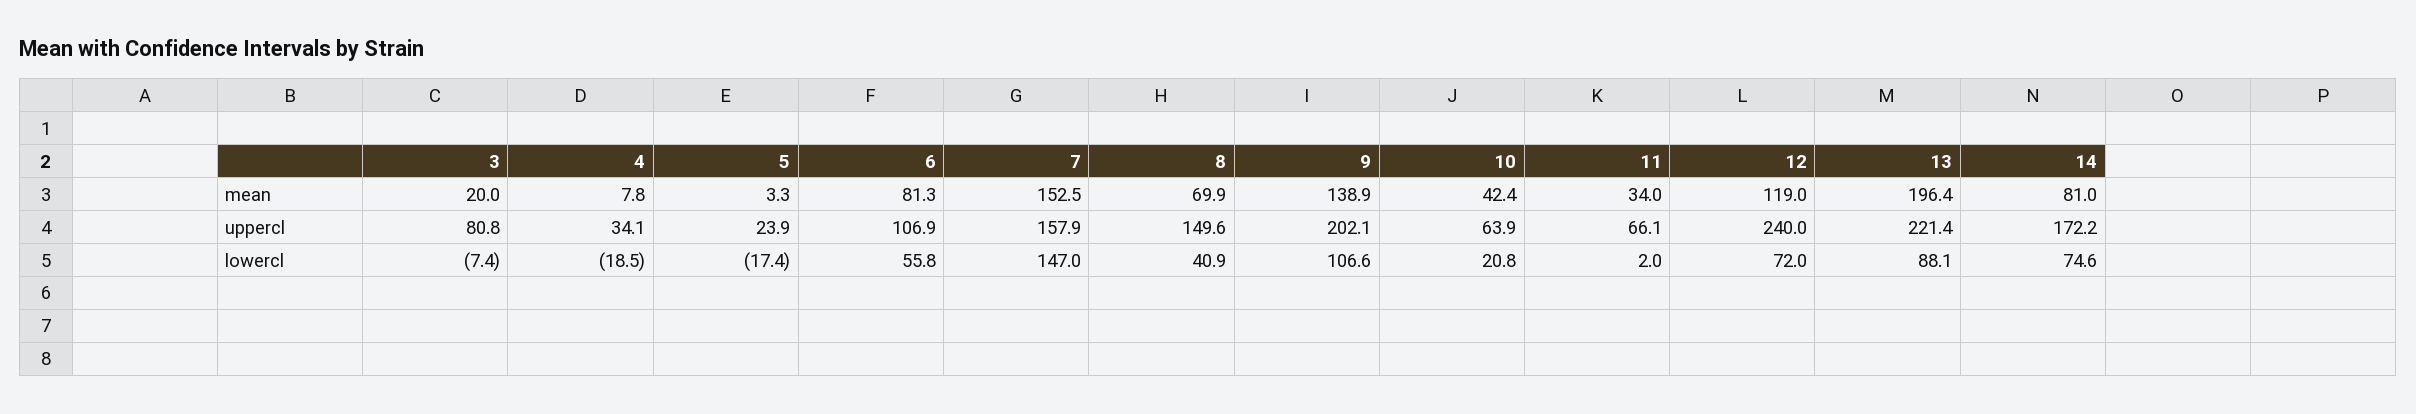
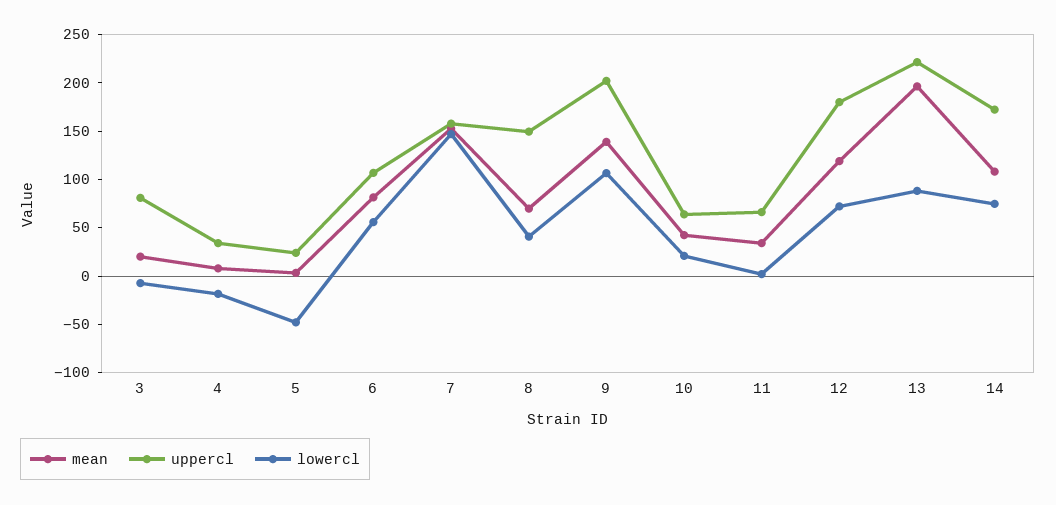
  {
    "mean": {
      "3": 20,
      "4": 7.8,
      "5": 3.3,
      "6": 81.3,
      "7": 152.5,
      "8": 69.9,
      "9": 138.9,
      "10": 42.4,
      "11": 34,
      "12": 119,
      "13": 196.4,
-     "14": 81
+     "14": 110
    },
    "uppercl": {
      "3": 80.8,
      "4": 34.1,
      "5": 23.9,
      "6": 106.9,
      "7": 157.9,
      "8": 149.6,
      "9": 202.1,
      "10": 63.9,
      "11": 66.1,
-     "12": 240,
+     "12": 180,
      "13": 221.4,
      "14": 172.2
    },
    "lowercl": {
      "3": -7.4,
      "4": -18.5,
-     "5": -17.4,
+     "5": -50,
      "6": 55.8,
      "7": 147,
      "8": 40.9,
      "9": 106.6,
      "10": 20.8,
      "11": 2,
      "12": 72,
      "13": 88.1,
      "14": 74.6
    }
  }

